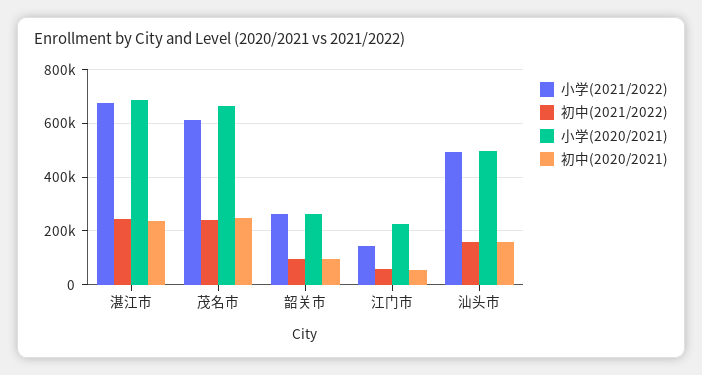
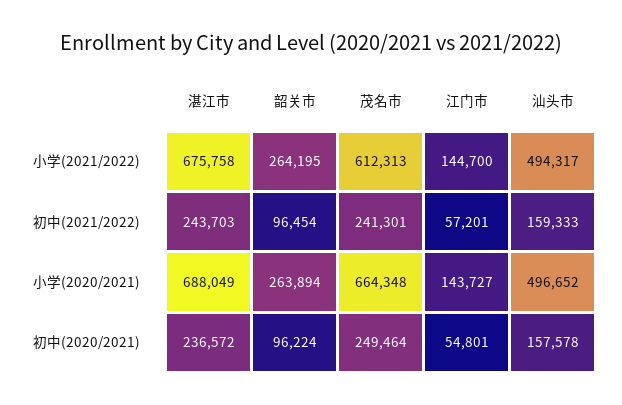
  {
    "小学(2021/2022)": {
      "湛江市": 675758,
      "茂名市": 612313,
      "韶关市": 264195,
      "江门市": 144700,
      "汕头市": 494317
    },
    "初中(2021/2022)": {
      "湛江市": 243703,
      "茂名市": 241301,
      "韶关市": 96454,
      "江门市": 57201,
      "汕头市": 159333
    },
    "小学(2020/2021)": {
      "湛江市": 688049,
      "茂名市": 664348,
      "韶关市": 263894,
-     "江门市": 225000,
+     "江门市": 143727,
      "汕头市": 496652
    },
    "初中(2020/2021)": {
      "湛江市": 236572,
      "茂名市": 249464,
      "韶关市": 96224,
      "江门市": 54801,
      "汕头市": 157578
    }
  }

